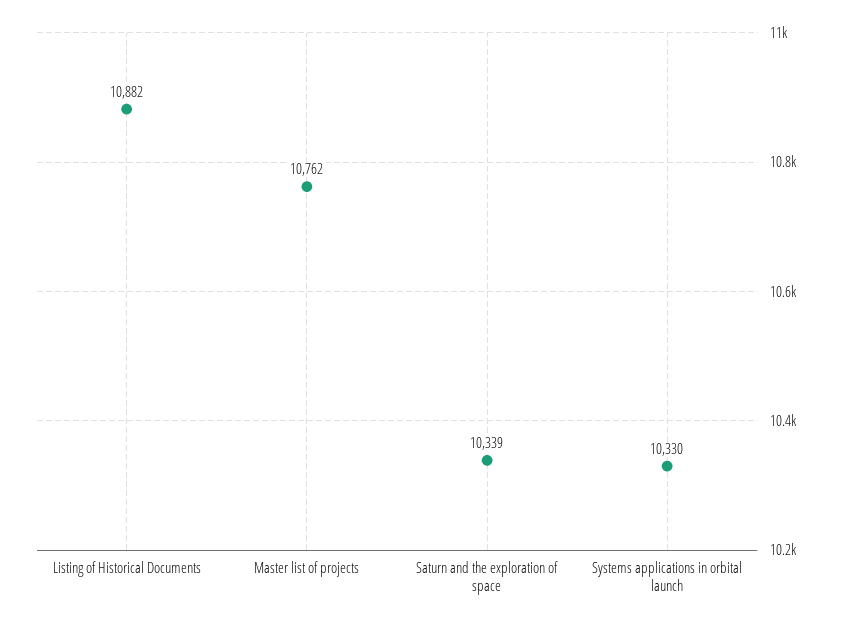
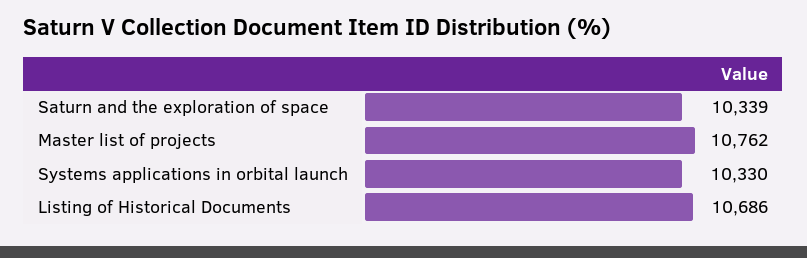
  {
-   "Listing of Historical Documents": 10882,
+   "Listing of Historical Documents": 10686,
    "Master list of projects": 10762,
    "Saturn and the exploration of space": 10339,
    "Systems applications in orbital launch": 10330
  }

